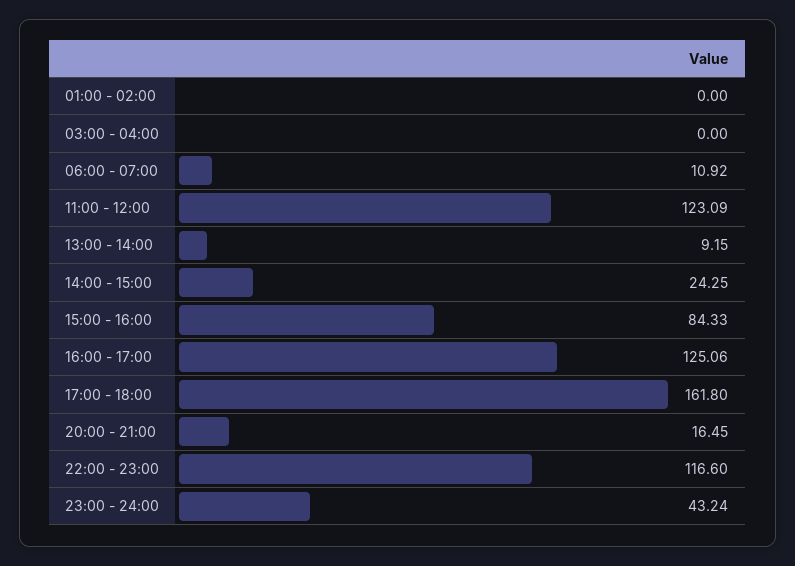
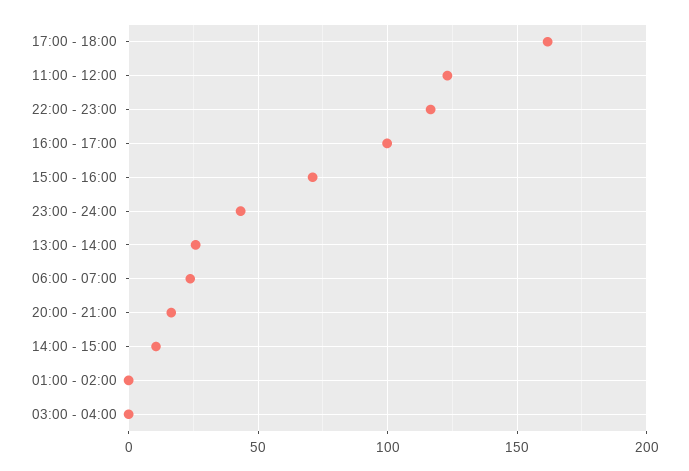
  {
    "01:00 - 02:00": 0,
    "03:00 - 04:00": 0,
-   "06:00 - 07:00": 10.92,
+   "06:00 - 07:00": 25,
    "11:00 - 12:00": 123.09,
-   "13:00 - 14:00": 9.15,
+   "13:00 - 14:00": 25,
-   "14:00 - 15:00": 24.25,
+   "14:00 - 15:00": 10,
-   "15:00 - 16:00": 84.33,
+   "15:00 - 16:00": 70,
-   "16:00 - 17:00": 125.06,
+   "16:00 - 17:00": 100,
    "17:00 - 18:00": 161.8,
    "20:00 - 21:00": 16.45,
    "22:00 - 23:00": 116.6,
    "23:00 - 24:00": 43.24
  }

